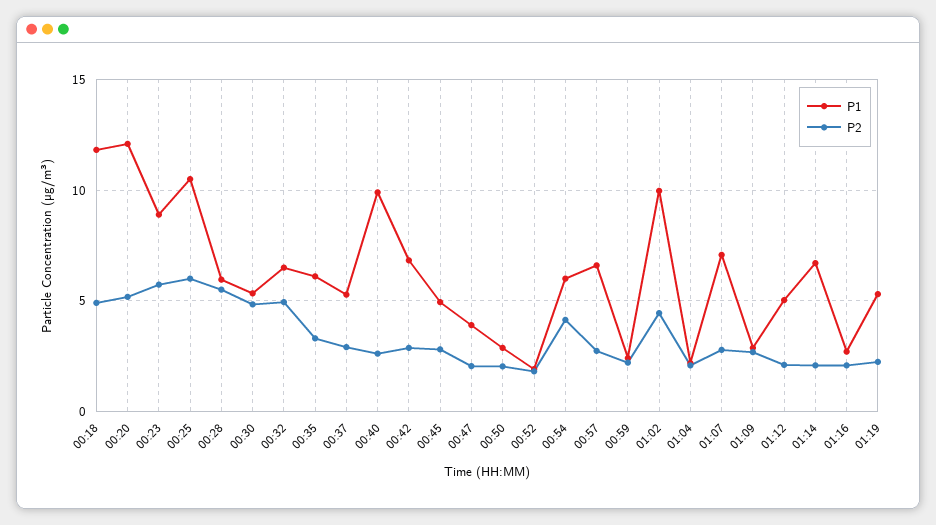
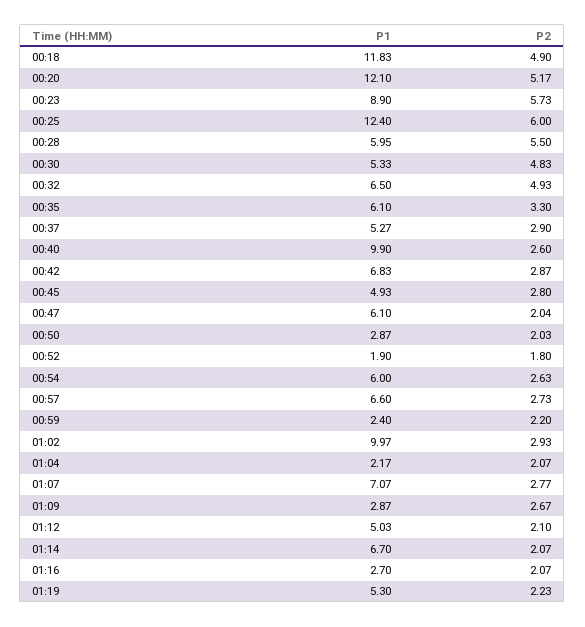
  {
    "P1": {
      "00:18": 11.83,
      "00:20": 12.1,
      "00:23": 8.9,
-     "00:25": 10.5,
+     "00:25": 12.4,
      "00:28": 5.95,
      "00:30": 5.33,
      "00:32": 6.5,
      "00:35": 6.1,
      "00:37": 5.27,
      "00:40": 9.9,
      "00:42": 6.83,
      "00:45": 4.93,
-     "00:47": 4,
+     "00:47": 6.1,
      "00:50": 2.87,
      "00:52": 1.9,
      "00:54": 6,
      "00:57": 6.6,
      "00:59": 2.4,
      "01:02": 9.97,
      "01:04": 2.17,
      "01:07": 7.07,
      "01:09": 2.87,
      "01:12": 5.03,
      "01:14": 6.7,
      "01:16": 2.7,
      "01:19": 5.3
    },
    "P2": {
      "00:18": 4.9,
      "00:20": 5.17,
      "00:23": 5.73,
      "00:25": 6,
      "00:28": 5.5,
      "00:30": 4.83,
      "00:32": 4.93,
      "00:35": 3.3,
      "00:37": 2.9,
      "00:40": 2.6,
      "00:42": 2.87,
      "00:45": 2.8,
      "00:47": 2.04,
      "00:50": 2.03,
      "00:52": 1.8,
-     "00:54": 4,
+     "00:54": 2.63,
      "00:57": 2.73,
      "00:59": 2.2,
-     "01:02": 4.5,
+     "01:02": 2.93,
      "01:04": 2.07,
      "01:07": 2.77,
      "01:09": 2.67,
      "01:12": 2.1,
      "01:14": 2.07,
      "01:16": 2.07,
      "01:19": 2.23
    }
  }

